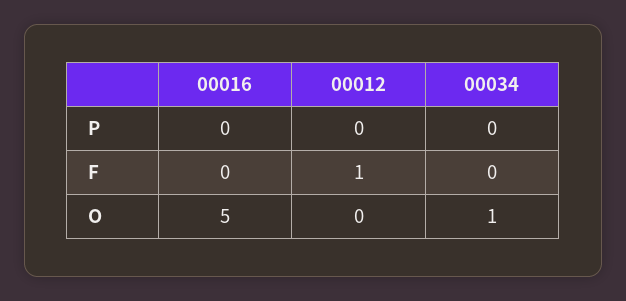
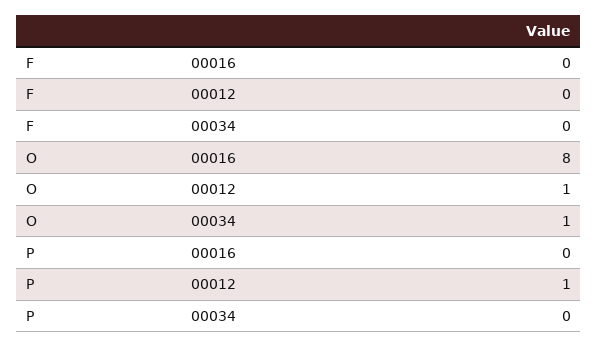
  {
    "00016": {
      "P": 0,
      "F": 0,
-     "O": 5
+     "O": 8
    },
    "00012": {
-     "P": 0,
+     "P": 1,
-     "F": 1,
+     "F": 0,
-     "O": 0
+     "O": 1
    },
    "00034": {
      "P": 0,
      "F": 0,
      "O": 1
    }
  }

